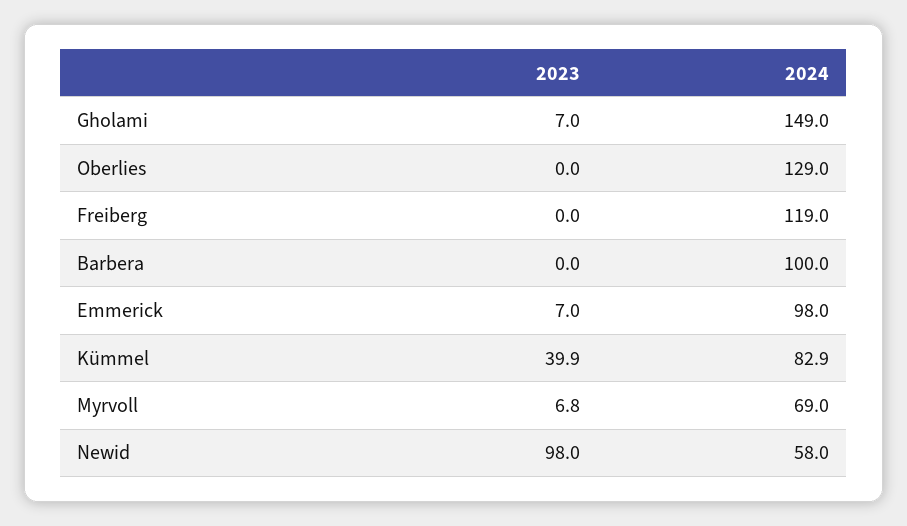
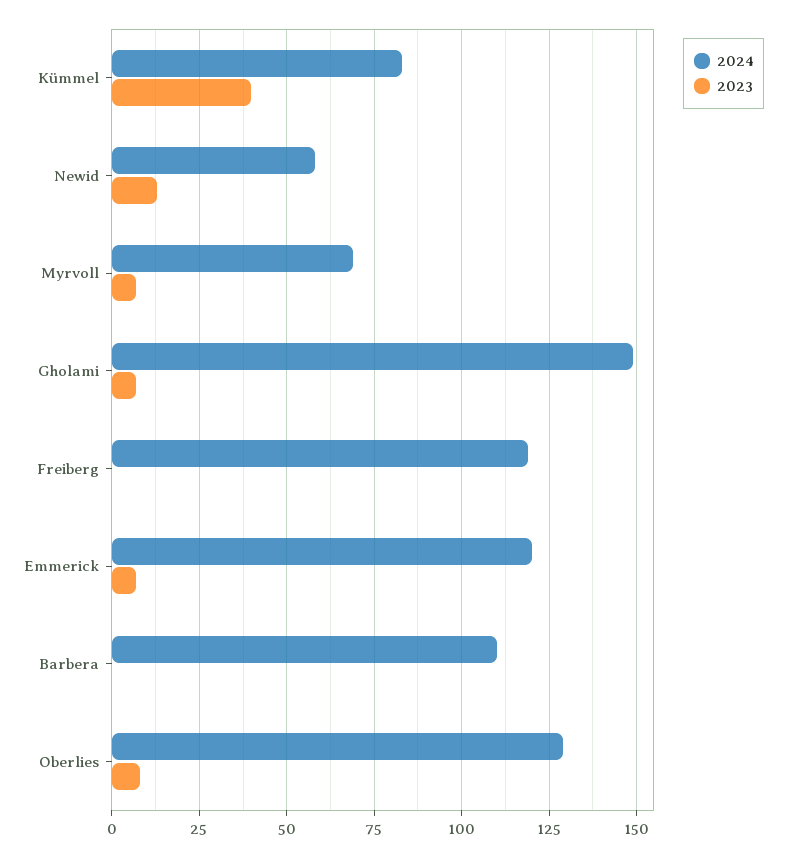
  {
    "2023": {
      "Gholami": 7,
-     "Oberlies": 0,
+     "Oberlies": 7.5,
      "Freiberg": 0,
      "Barbera": 0,
      "Emmerick": 7,
      "Kümmel": 39.9,
      "Myrvoll": 6.8,
-     "Newid": 98
+     "Newid": 12.5
    },
    "2024": {
      "Gholami": 149,
      "Oberlies": 129,
      "Freiberg": 119,
-     "Barbera": 100,
+     "Barbera": 110,
-     "Emmerick": 98,
+     "Emmerick": 120,
      "Kümmel": 82.9,
      "Myrvoll": 69,
      "Newid": 58
    }
  }

